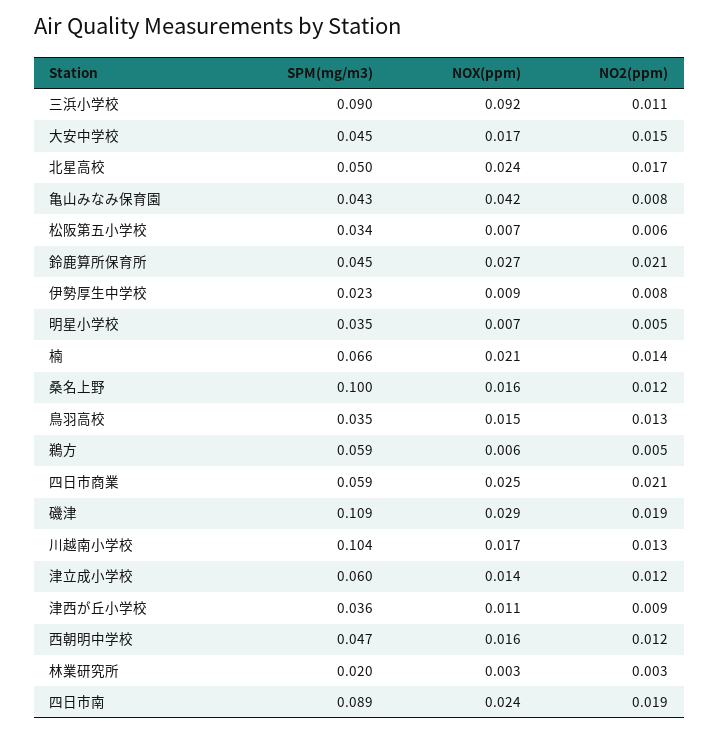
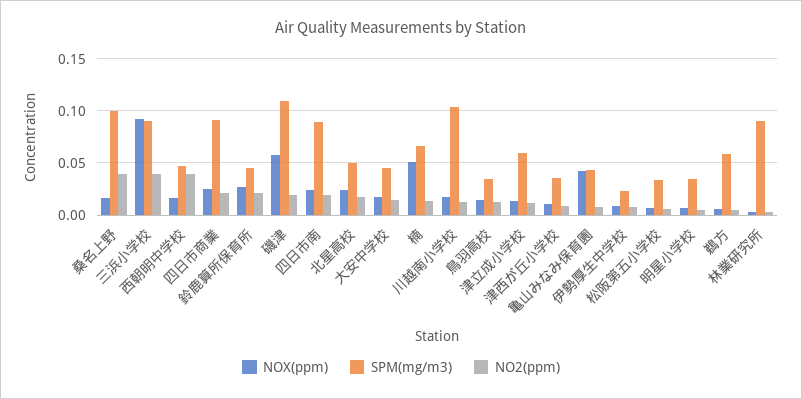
  {
    "SPM(mg/m3)": {
      "三浜小学校": 0.09,
      "大安中学校": 0.045,
      "北星高校": 0.05,
      "亀山みなみ保育園": 0.043,
      "松阪第五小学校": 0.034,
      "鈴鹿算所保育所": 0.045,
      "伊勢厚生中学校": 0.023,
      "明星小学校": 0.035,
      "楠": 0.066,
      "桑名上野": 0.1,
      "鳥羽高校": 0.035,
      "鵜方": 0.059,
-     "四日市商業": 0.059,
+     "四日市商業": 0.09,
      "磯津": 0.109,
      "川越南小学校": 0.104,
      "津立成小学校": 0.06,
      "津西が丘小学校": 0.036,
      "西朝明中学校": 0.047,
-     "林業研究所": 0.02,
+     "林業研究所": 0.09,
      "四日市南": 0.089
    },
    "NOX(ppm)": {
      "三浜小学校": 0.092,
      "大安中学校": 0.017,
      "北星高校": 0.024,
      "亀山みなみ保育園": 0.042,
      "松阪第五小学校": 0.007,
      "鈴鹿算所保育所": 0.027,
      "伊勢厚生中学校": 0.009,
      "明星小学校": 0.007,
-     "楠": 0.021,
+     "楠": 0.05,
      "桑名上野": 0.016,
      "鳥羽高校": 0.015,
      "鵜方": 0.006,
      "四日市商業": 0.025,
-     "磯津": 0.029,
+     "磯津": 0.06,
      "川越南小学校": 0.017,
      "津立成小学校": 0.014,
      "津西が丘小学校": 0.011,
      "西朝明中学校": 0.016,
      "林業研究所": 0.003,
      "四日市南": 0.024
    },
    "NO2(ppm)": {
-     "三浜小学校": 0.011,
+     "三浜小学校": 0.04,
      "大安中学校": 0.015,
      "北星高校": 0.017,
      "亀山みなみ保育園": 0.008,
      "松阪第五小学校": 0.006,
      "鈴鹿算所保育所": 0.021,
      "伊勢厚生中学校": 0.008,
      "明星小学校": 0.005,
      "楠": 0.014,
-     "桑名上野": 0.012,
+     "桑名上野": 0.04,
      "鳥羽高校": 0.013,
      "鵜方": 0.005,
      "四日市商業": 0.021,
      "磯津": 0.019,
      "川越南小学校": 0.013,
      "津立成小学校": 0.012,
      "津西が丘小学校": 0.009,
-     "西朝明中学校": 0.012,
+     "西朝明中学校": 0.04,
      "林業研究所": 0.003,
      "四日市南": 0.019
    }
  }

